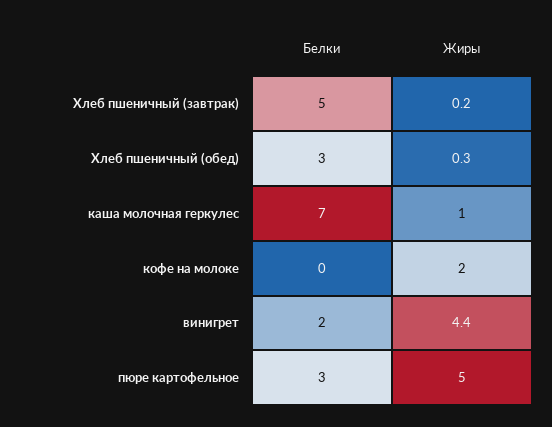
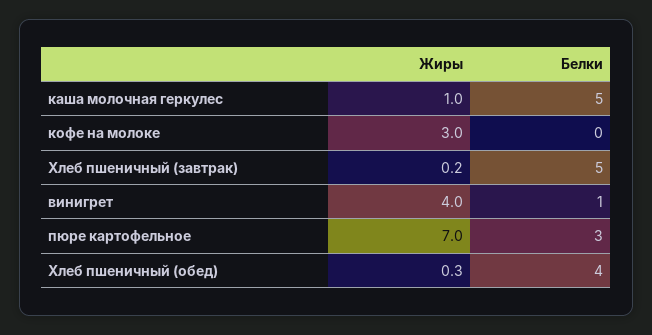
  {
    "Белки": {
      "Хлеб пшеничный (завтрак)": 5,
-     "Хлеб пшеничный (обед)": 3,
+     "Хлеб пшеничный (обед)": 4,
-     "каша молочная геркулес": 7,
+     "каша молочная геркулес": 5,
      "кофе на молоке": 0,
-     "винигрет": 2,
+     "винигрет": 1,
      "пюре картофельное": 3
    },
    "Жиры": {
      "Хлеб пшеничный (завтрак)": 0.2,
      "Хлеб пшеничный (обед)": 0.3,
      "каша молочная геркулес": 1,
-     "кофе на молоке": 2,
+     "кофе на молоке": 3,
-     "винигрет": 4.4,
+     "винигрет": 4,
-     "пюре картофельное": 5
+     "пюре картофельное": 7
    }
  }

